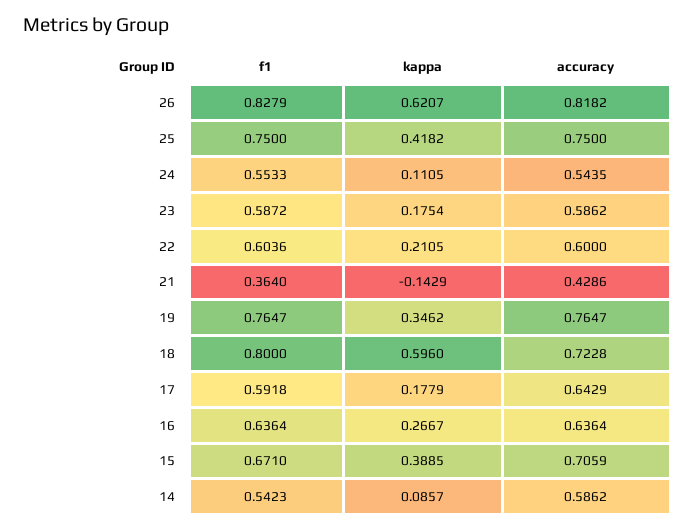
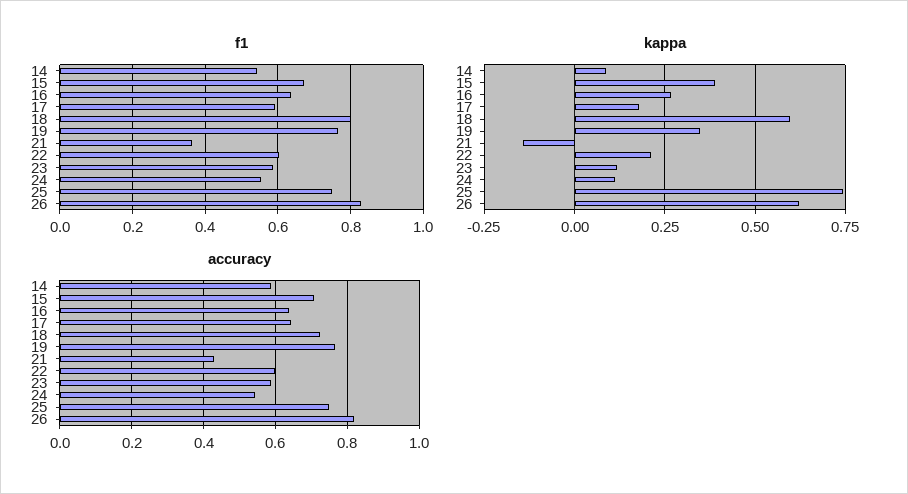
  {
    "f1": {
      "26": 0.8279,
      "25": 0.75,
      "24": 0.5533,
      "23": 0.5872,
      "22": 0.6036,
      "21": 0.364,
      "19": 0.7647,
      "18": 0.8,
      "17": 0.5918,
      "16": 0.6364,
      "15": 0.671,
      "14": 0.5423
    },
    "kappa": {
      "26": 0.6207,
-     "25": 0.4182,
+     "25": 0.75,
      "24": 0.1105,
-     "23": 0.1754,
+     "23": 0.125,
      "22": 0.2105,
      "21": -0.1429,
      "19": 0.3462,
      "18": 0.596,
      "17": 0.1779,
      "16": 0.2667,
      "15": 0.3885,
      "14": 0.0857
    },
    "accuracy": {
      "26": 0.8182,
      "25": 0.75,
      "24": 0.5435,
      "23": 0.5862,
      "22": 0.6,
      "21": 0.4286,
      "19": 0.7647,
      "18": 0.7228,
      "17": 0.6429,
      "16": 0.6364,
      "15": 0.7059,
      "14": 0.5862
    }
  }

